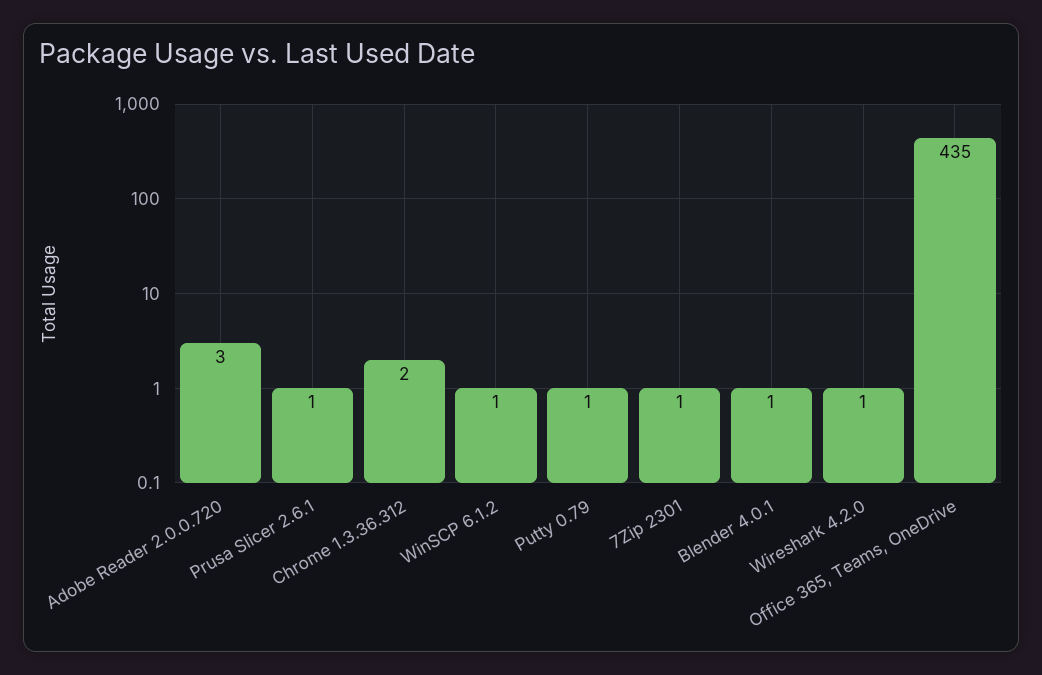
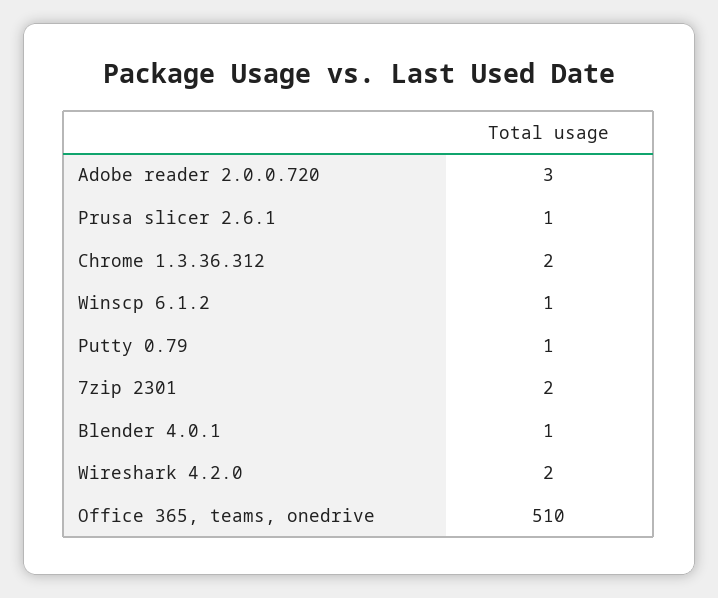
  {
    "Adobe Reader 2.0.0.720": 3,
    "Prusa Slicer 2.6.1": 1,
    "Chrome 1.3.36.312": 2,
    "WinSCP 6.1.2": 1,
    "Putty 0.79": 1,
-   "7Zip 2301": 1,
+   "7Zip 2301": 2,
    "Blender 4.0.1": 1,
-   "Wireshark 4.2.0": 1,
+   "Wireshark 4.2.0": 2,
-   "Office 365, Teams, OneDrive": 435
+   "Office 365, Teams, OneDrive": 510
  }

